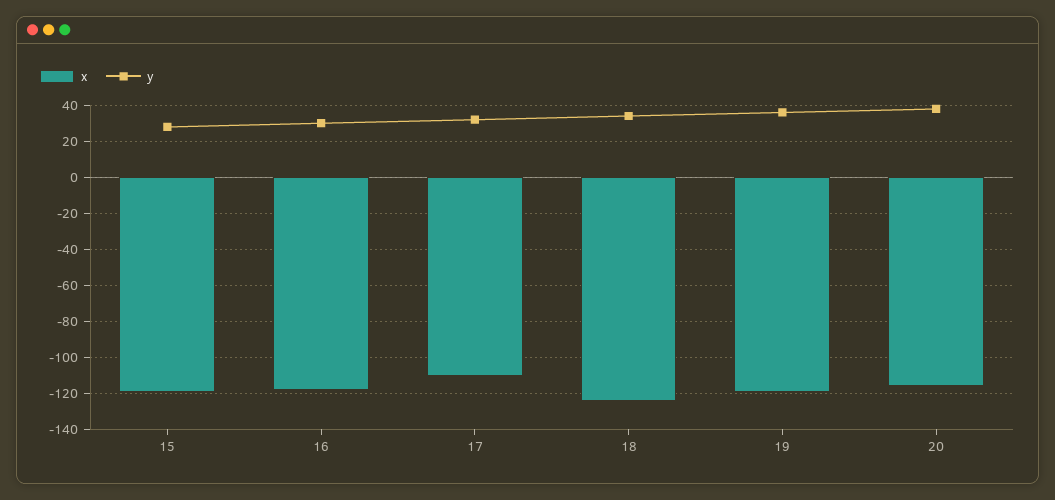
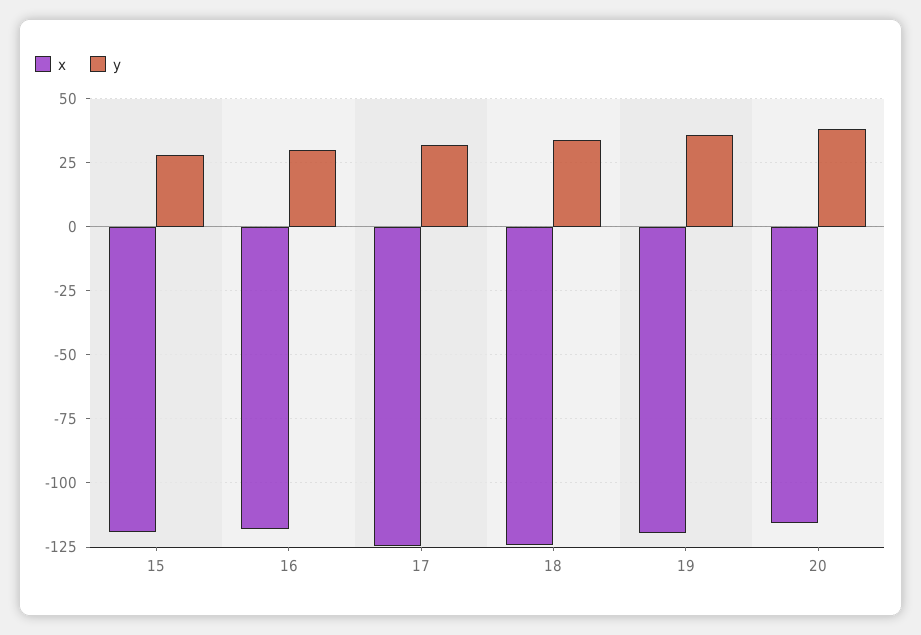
  {
    "x": {
      "15": -120,
      "16": -117.5,
-     "17": -110,
+     "17": -125,
      "18": -125,
      "19": -120,
      "20": -115
    },
    "y": {
      "15": 27.5,
      "16": 30,
      "17": 32.5,
      "18": 35,
      "19": 35,
      "20": 37.5
    }
  }

